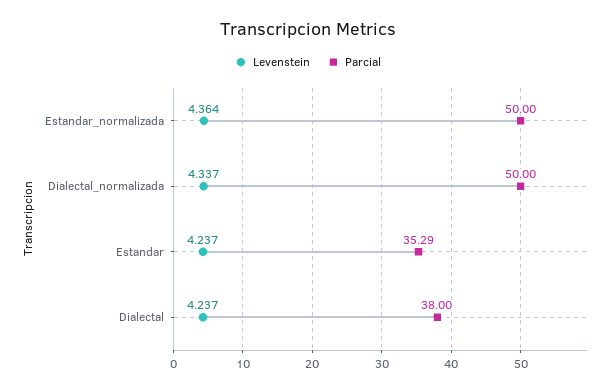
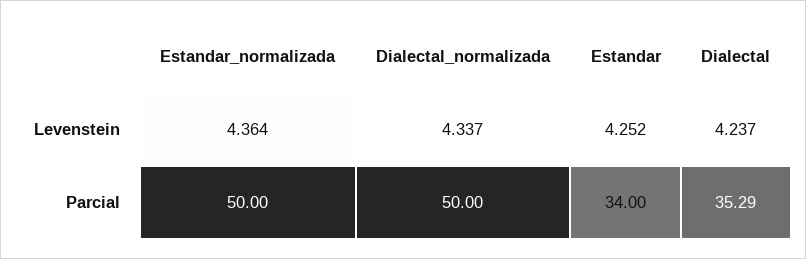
  {
    "Levenstein": {
      "Estandar_normalizada": 4.364,
      "Dialectal_normalizada": 4.337,
-     "Estandar": 4.237,
+     "Estandar": 4.252,
      "Dialectal": 4.237
    },
    "Parcial": {
      "Estandar_normalizada": 50,
      "Dialectal_normalizada": 50,
-     "Estandar": 35.29,
+     "Estandar": 34,
-     "Dialectal": 38
+     "Dialectal": 35.29
    }
  }

